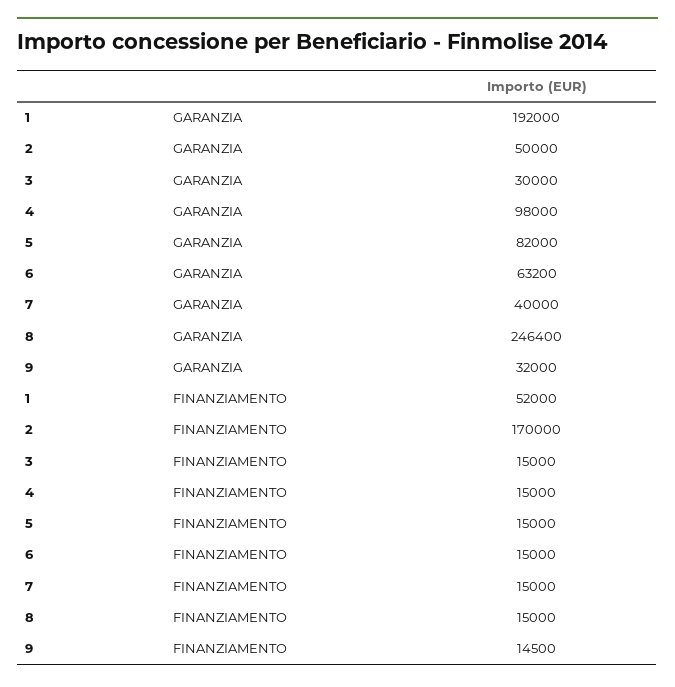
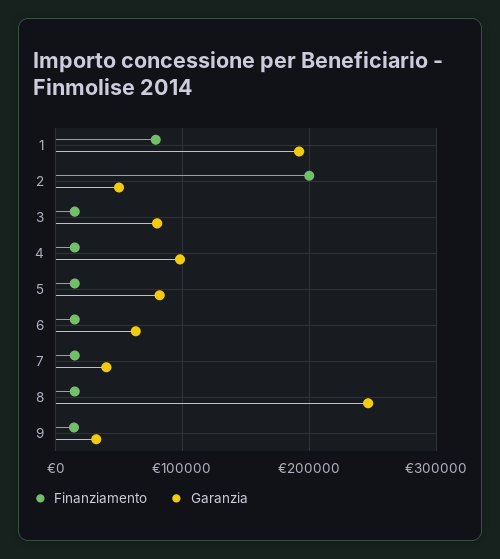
  {
    "GARANZIA": {
      "1": 192000,
      "2": 50000,
-     "3": 30000,
+     "3": 80000,
      "4": 98000,
      "5": 82000,
      "6": 63200,
      "7": 40000,
      "8": 246400,
      "9": 32000
    },
    "FINANZIAMENTO": {
-     "1": 52000,
+     "1": 80000,
-     "2": 170000,
+     "2": 200000,
      "3": 15000,
      "4": 15000,
      "5": 15000,
      "6": 15000,
      "7": 15000,
      "8": 15000,
      "9": 14500
    }
  }

